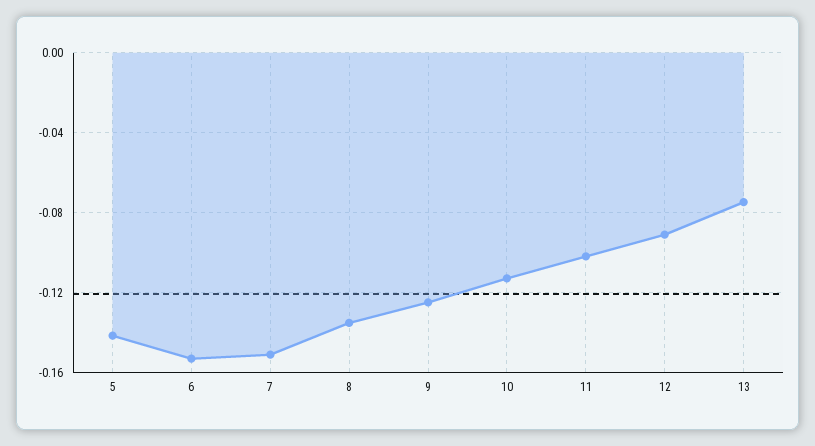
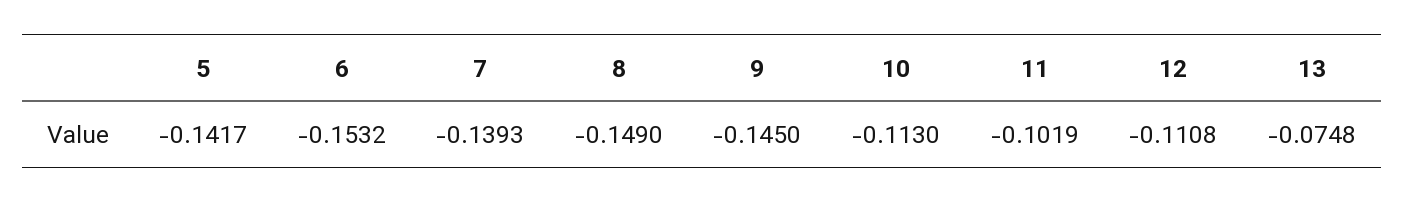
  {
    "5": -0.1417,
    "6": -0.1532,
-   "7": -0.15,
+   "7": -0.1393,
-   "8": -0.135,
+   "8": -0.149,
-   "9": -0.125,
+   "9": -0.145,
    "10": -0.113,
    "11": -0.1019,
-   "12": -0.09,
+   "12": -0.1108,
    "13": -0.0748
  }

